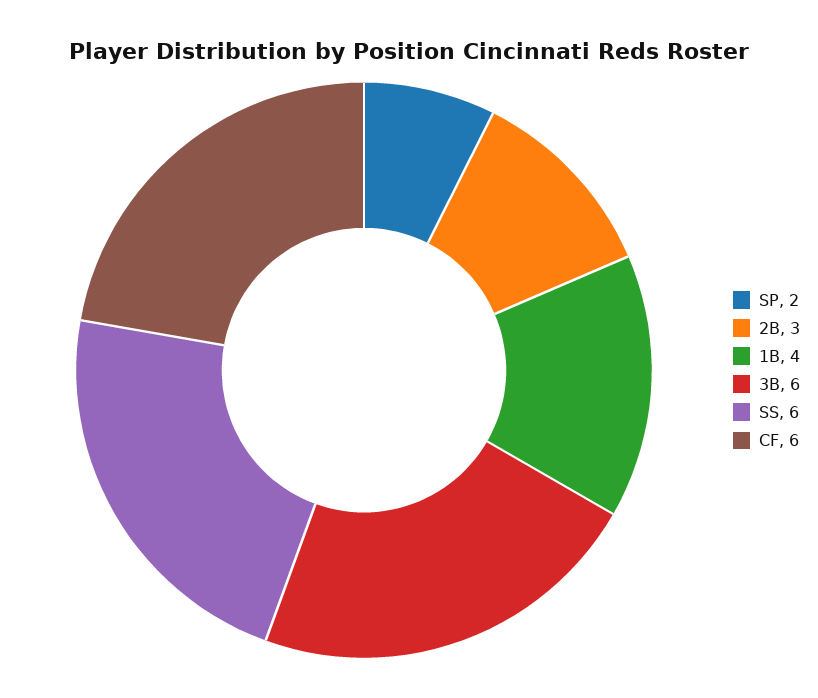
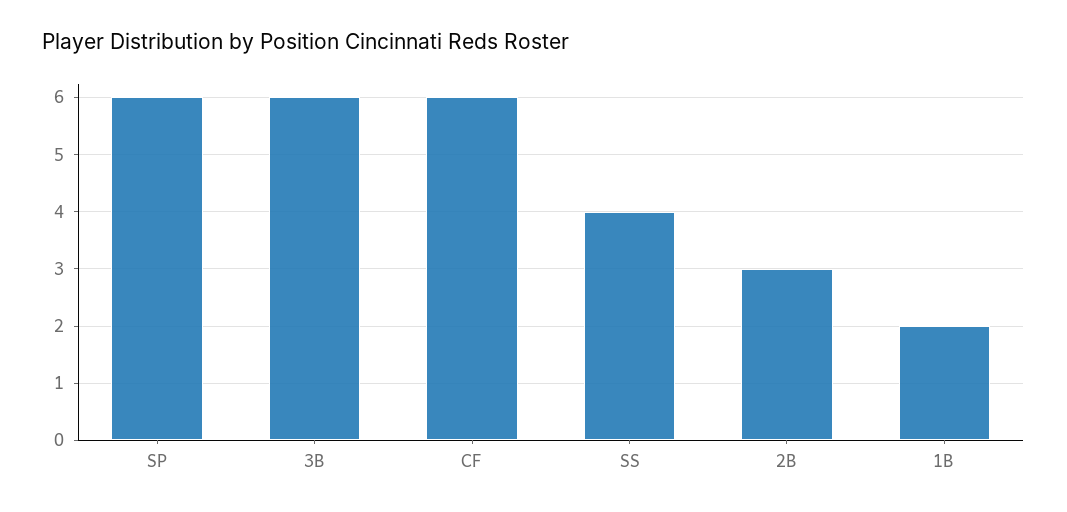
  {
-   "SP": 2,
+   "SP": 6,
    "2B": 3,
-   "1B": 4,
+   "1B": 2,
    "3B": 6,
-   "SS": 6,
+   "SS": 4,
    "CF": 6
  }

